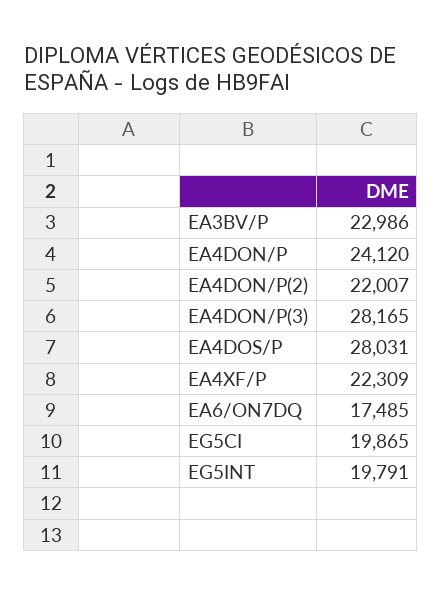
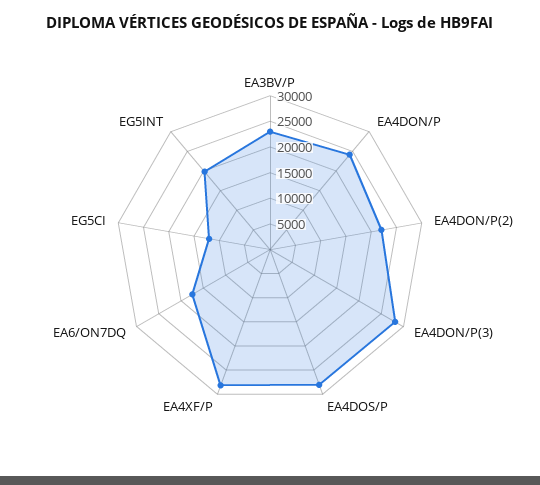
  {
    "EA3BV/P": 22986,
    "EA4DON/P": 24120,
    "EA4DON/P(2)": 22007,
    "EA4DON/P(3)": 28165,
    "EA4DOS/P": 28031,
-   "EA4XF/P": 22309,
+   "EA4XF/P": 27500,
    "EA6/ON7DQ": 17485,
-   "EG5CI": 19865,
+   "EG5CI": 12500,
    "EG5INT": 19791
  }

